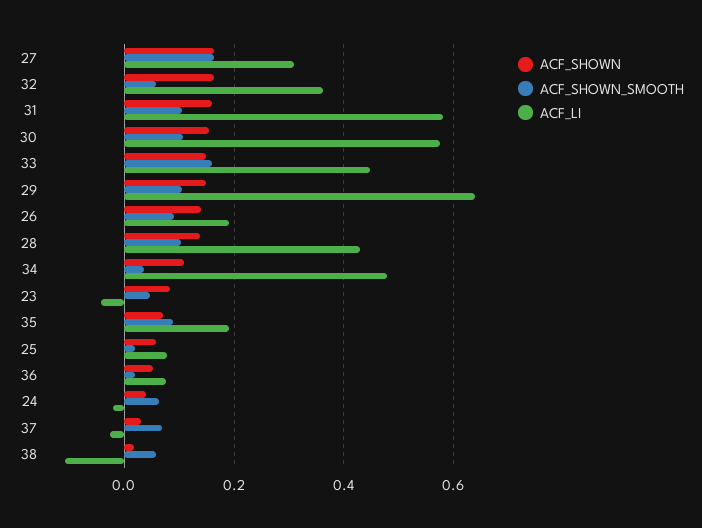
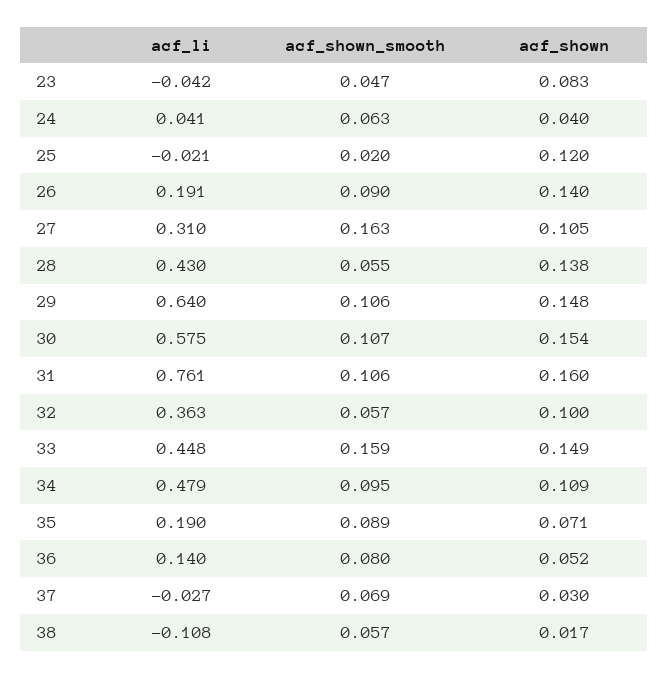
  {
    "ACF_SHOWN": {
-     "27": 0.16,
+     "27": 0.105,
-     "32": 0.16,
+     "32": 0.1,
      "31": 0.16,
      "30": 0.154,
      "33": 0.149,
      "29": 0.148,
      "26": 0.14,
      "28": 0.138,
      "34": 0.109,
      "23": 0.083,
      "35": 0.071,
-     "25": 0.06,
+     "25": 0.12,
      "36": 0.052,
      "24": 0.04,
      "37": 0.03,
      "38": 0.017
    },
    "ACF_SHOWN_SMOOTH": {
      "27": 0.163,
      "32": 0.057,
      "31": 0.106,
      "30": 0.107,
      "33": 0.159,
      "29": 0.106,
      "26": 0.09,
-     "28": 0.1,
+     "28": 0.055,
-     "34": 0.04,
+     "34": 0.095,
      "23": 0.047,
      "35": 0.089,
      "25": 0.02,
-     "36": 0.02,
+     "36": 0.08,
      "24": 0.063,
      "37": 0.069,
      "38": 0.057
    },
    "ACF_LI": {
      "27": 0.31,
      "32": 0.363,
-     "31": 0.58,
+     "31": 0.761,
      "30": 0.575,
      "33": 0.448,
      "29": 0.64,
      "26": 0.191,
      "28": 0.43,
      "34": 0.479,
      "23": -0.042,
      "35": 0.19,
-     "25": 0.08,
+     "25": -0.021,
-     "36": 0.08,
+     "36": 0.14,
-     "24": -0.02,
+     "24": 0.041,
      "37": -0.027,
      "38": -0.108
    }
  }

